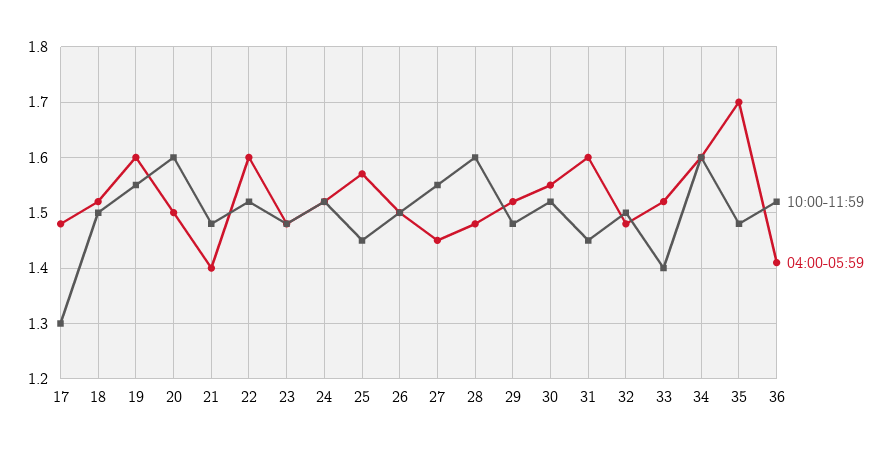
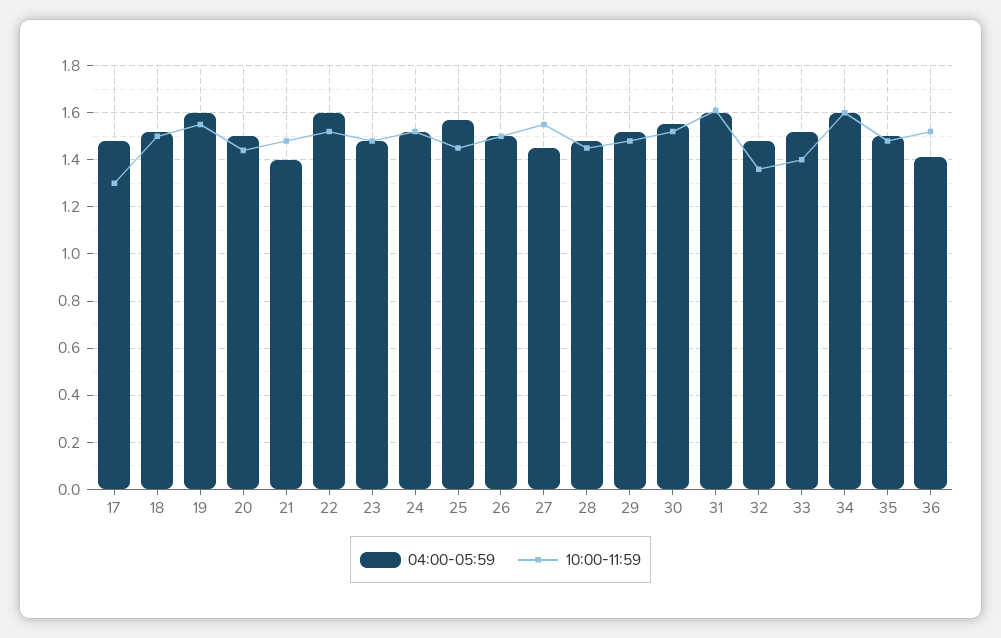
  {
    "10:00-11:59": {
      "17": 1.3,
      "18": 1.5,
      "19": 1.55,
-     "20": 1.6,
+     "20": 1.45,
      "21": 1.5,
      "22": 1.5,
      "23": 1.5,
      "24": 1.5,
      "25": 1.45,
      "26": 1.5,
      "27": 1.55,
-     "28": 1.6,
+     "28": 1.45,
      "29": 1.5,
      "30": 1.5,
-     "31": 1.45,
+     "31": 1.6,
-     "32": 1.5,
+     "32": 1.35,
      "33": 1.4,
      "34": 1.6,
      "35": 1.5,
      "36": 1.5
    },
    "04:00-05:59": {
      "17": 1.5,
      "18": 1.5,
      "19": 1.6,
      "20": 1.5,
      "21": 1.4,
      "22": 1.6,
      "23": 1.5,
      "24": 1.5,
      "25": 1.55,
      "26": 1.5,
      "27": 1.45,
      "28": 1.5,
      "29": 1.5,
      "30": 1.55,
      "31": 1.6,
      "32": 1.5,
      "33": 1.5,
      "34": 1.6,
-     "35": 1.7,
+     "35": 1.5,
      "36": 1.4
    }
  }

